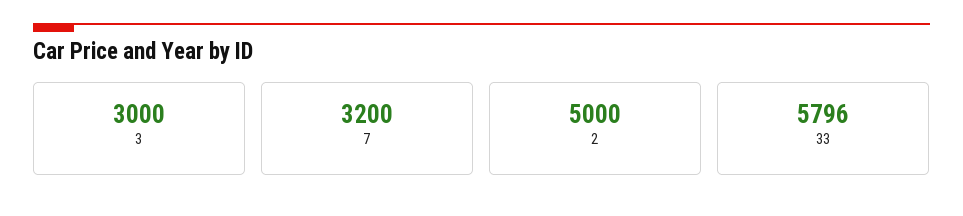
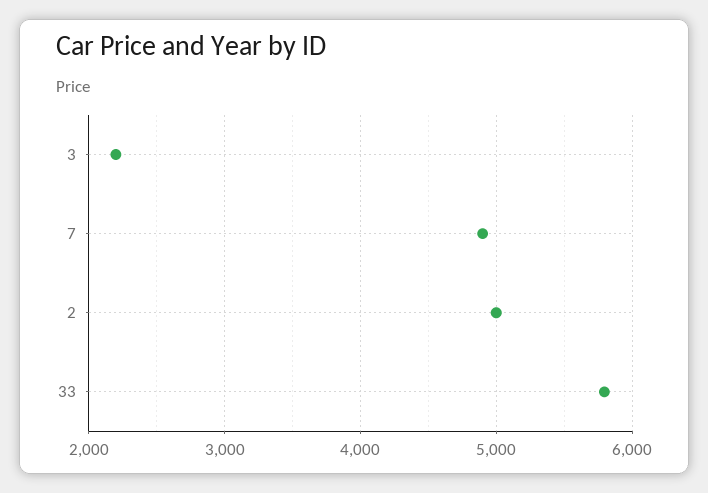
  {
-   "3": 3000,
+   "3": 2200,
-   "7": 3200,
+   "7": 4900,
    "2": 5000,
    "33": 5796
  }

